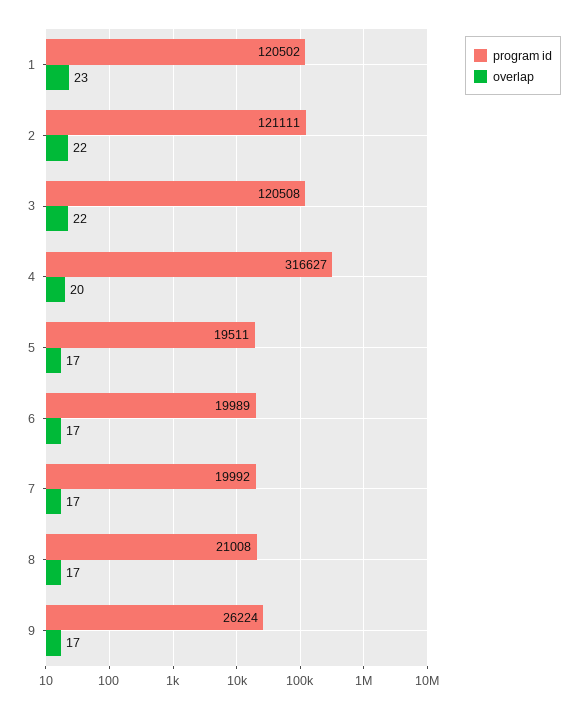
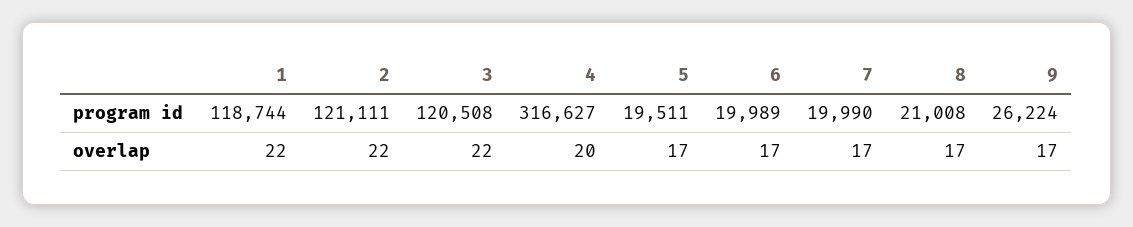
  {
    "program id": {
-     "1": 120502,
+     "1": 118744,
      "2": 121111,
      "3": 120508,
      "4": 316627,
      "5": 19511,
      "6": 19989,
-     "7": 19992,
+     "7": 19990,
      "8": 21008,
      "9": 26224
    },
    "overlap": {
-     "1": 23,
+     "1": 22,
      "2": 22,
      "3": 22,
      "4": 20,
      "5": 17,
      "6": 17,
      "7": 17,
      "8": 17,
      "9": 17
    }
  }

